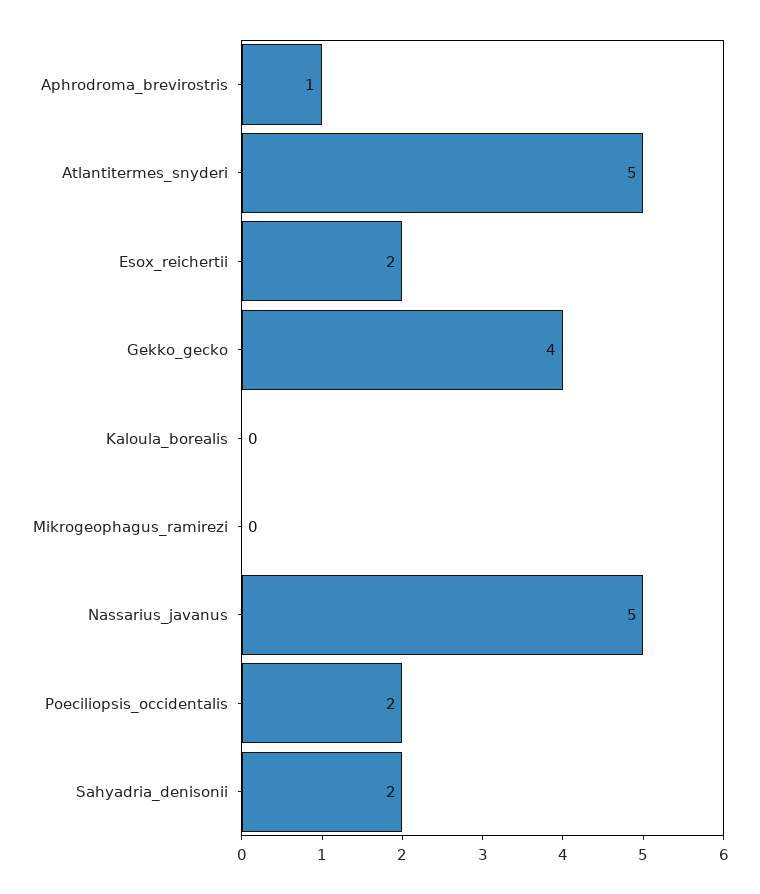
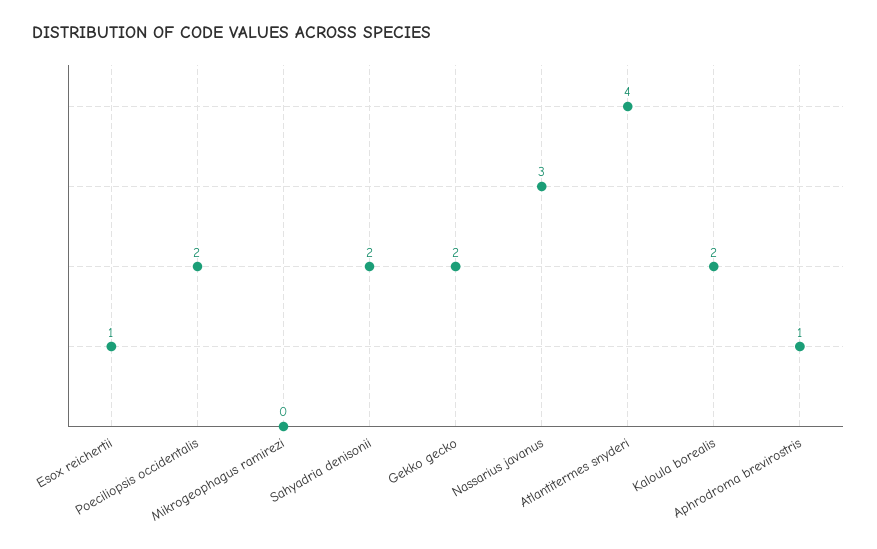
  {
    "Aphrodroma_brevirostris": 1,
-   "Atlantitermes_snyderi": 5,
+   "Atlantitermes_snyderi": 4,
-   "Esox_reichertii": 2,
+   "Esox_reichertii": 1,
-   "Gekko_gecko": 4,
+   "Gekko_gecko": 2,
-   "Kaloula_borealis": 0,
+   "Kaloula_borealis": 2,
    "Mikrogeophagus_ramirezi": 0,
-   "Nassarius_javanus": 5,
+   "Nassarius_javanus": 3,
    "Poeciliopsis_occidentalis": 2,
    "Sahyadria_denisonii": 2
  }

